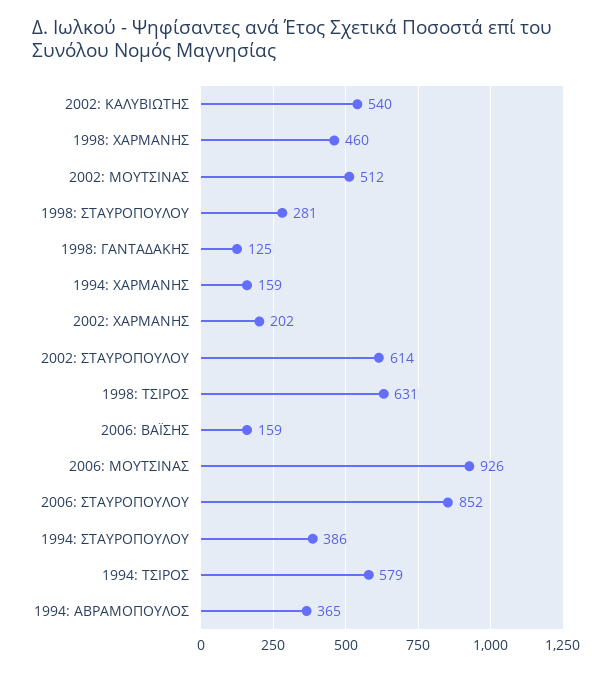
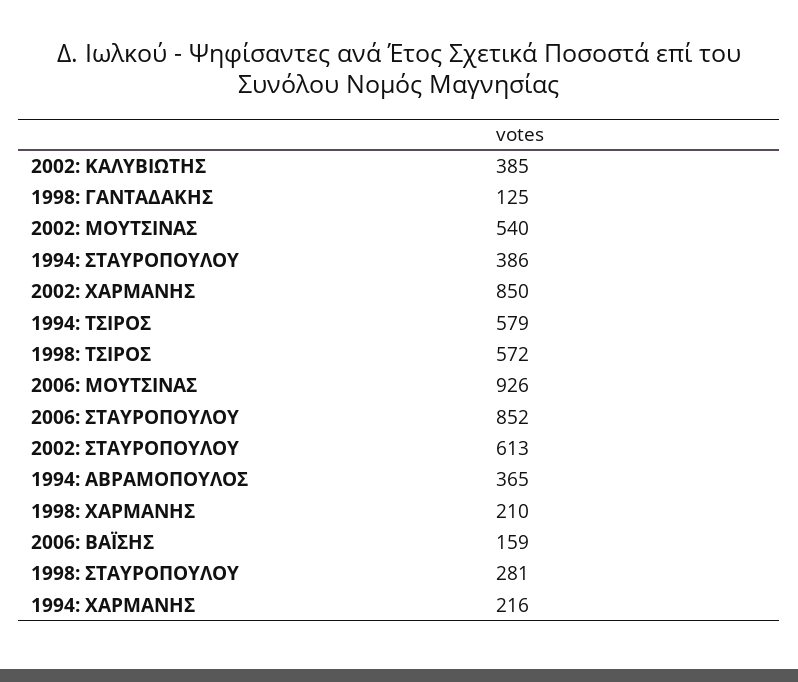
  {
-   "2002: ΚΑΛΥΒΙΩΤΗΣ": 540,
+   "2002: ΚΑΛΥΒΙΩΤΗΣ": 385,
-   "1998: ΧΑΡΜΑΝΗΣ": 460,
+   "1998: ΧΑΡΜΑΝΗΣ": 210,
-   "2002: ΜΟΥΤΣΙΝΑΣ": 512,
+   "2002: ΜΟΥΤΣΙΝΑΣ": 540,
    "1998: ΣΤΑΥΡΟΠΟΥΛΟΥ": 281,
    "1998: ΓΑΝΤΑΔΑΚΗΣ": 125,
-   "1994: ΧΑΡΜΑΝΗΣ": 159,
+   "1994: ΧΑΡΜΑΝΗΣ": 216,
-   "2002: ΧΑΡΜΑΝΗΣ": 202,
+   "2002: ΧΑΡΜΑΝΗΣ": 850,
-   "2002: ΣΤΑΥΡΟΠΟΥΛΟΥ": 614,
+   "2002: ΣΤΑΥΡΟΠΟΥΛΟΥ": 613,
-   "1998: ΤΣΙΡΟΣ": 631,
+   "1998: ΤΣΙΡΟΣ": 572,
    "2006: ΒΑΪΣΗΣ": 159,
    "2006: ΜΟΥΤΣΙΝΑΣ": 926,
    "2006: ΣΤΑΥΡΟΠΟΥΛΟΥ": 852,
    "1994: ΣΤΑΥΡΟΠΟΥΛΟΥ": 386,
    "1994: ΤΣΙΡΟΣ": 579,
    "1994: ΑΒΡΑΜΟΠΟΥΛΟΣ": 365
  }

